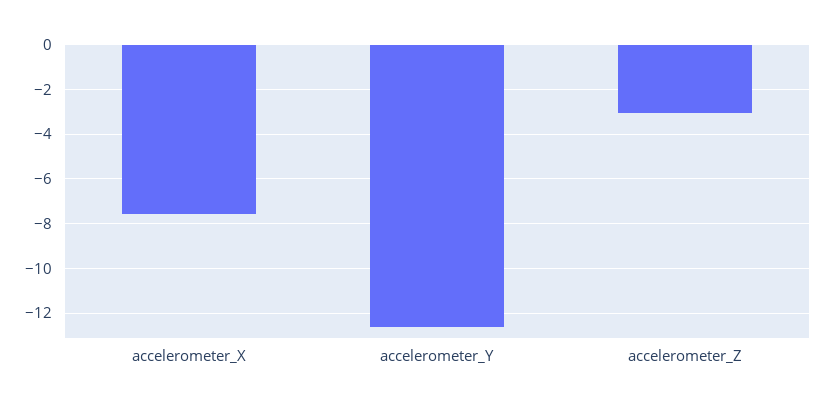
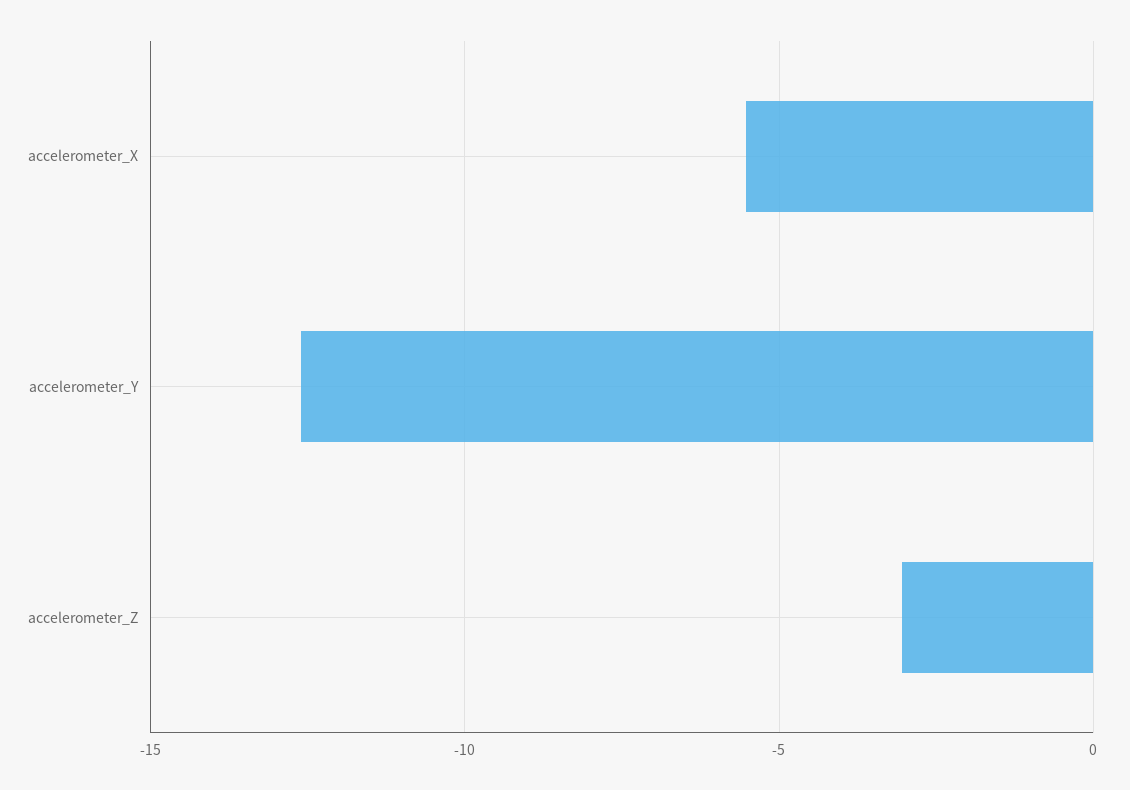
  {
-   "accelerometer_X": -7.5,
+   "accelerometer_X": -5.5,
    "accelerometer_Y": -12.5,
    "accelerometer_Z": -3
  }

